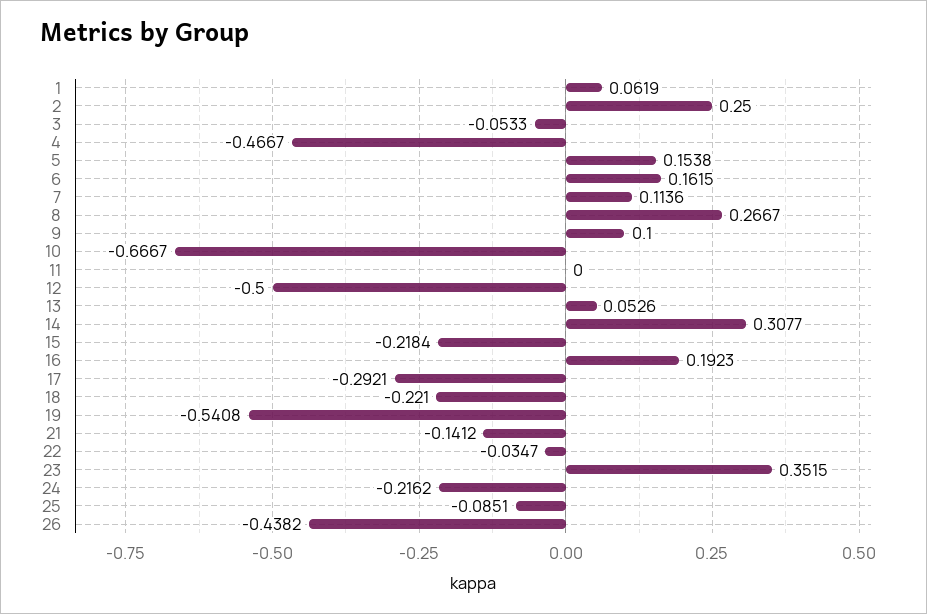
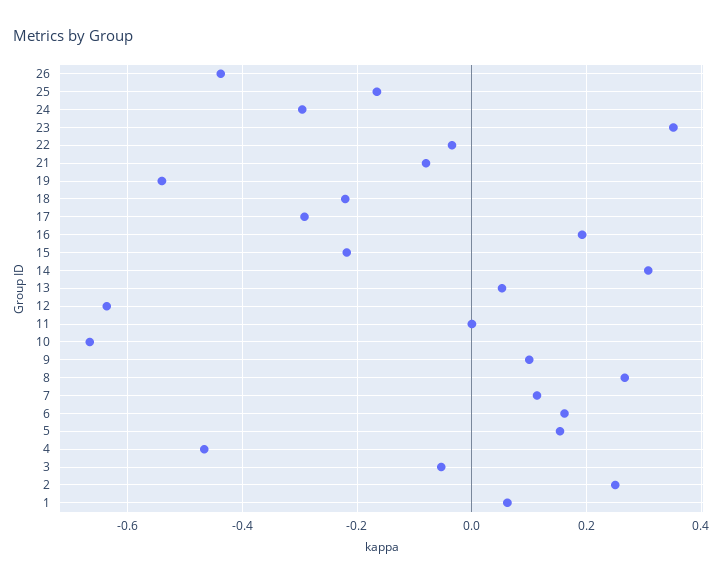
  {
    "1": 0.0619,
    "2": 0.25,
    "3": -0.0533,
    "4": -0.4667,
    "5": 0.1538,
    "6": 0.1615,
    "7": 0.1136,
    "8": 0.2667,
    "9": 0.1,
    "10": -0.6667,
    "11": 0,
-   "12": -0.5,
+   "12": -0.64,
    "13": 0.0526,
    "14": 0.3077,
    "15": -0.2184,
    "16": 0.1923,
    "17": -0.2921,
    "18": -0.221,
    "19": -0.5408,
-   "21": -0.1412,
+   "21": -0.08,
    "22": -0.0347,
    "23": 0.3515,
-   "24": -0.2162,
+   "24": -0.3,
-   "25": -0.0851,
+   "25": -0.16,
    "26": -0.4382
  }

